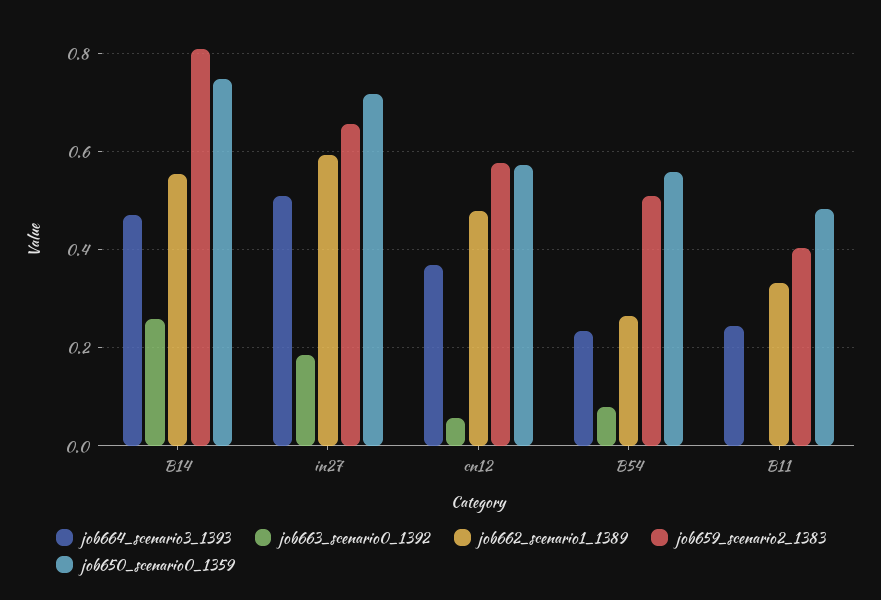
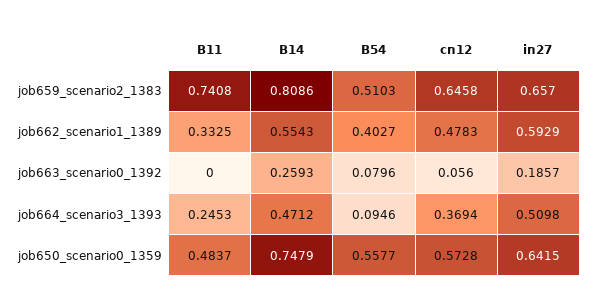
  {
    "job664_scenario3_1393": {
      "B14": 0.4712,
      "in27": 0.5098,
      "cn12": 0.3694,
-     "B54": 0.24,
+     "B54": 0.0946,
      "B11": 0.2453
    },
    "job663_scenario0_1392": {
      "B14": 0.2593,
      "in27": 0.1857,
      "cn12": 0.056,
      "B54": 0.0796,
      "B11": 0
    },
    "job662_scenario1_1389": {
      "B14": 0.5543,
      "in27": 0.5929,
      "cn12": 0.4783,
-     "B54": 0.26,
+     "B54": 0.4027,
      "B11": 0.3325
    },
    "job659_scenario2_1383": {
      "B14": 0.8086,
      "in27": 0.657,
-     "cn12": 0.58,
+     "cn12": 0.6458,
      "B54": 0.5103,
-     "B11": 0.4
+     "B11": 0.7408
    },
    "job650_scenario0_1359": {
      "B14": 0.7479,
-     "in27": 0.72,
+     "in27": 0.6415,
      "cn12": 0.5728,
      "B54": 0.5577,
      "B11": 0.4837
    }
  }

